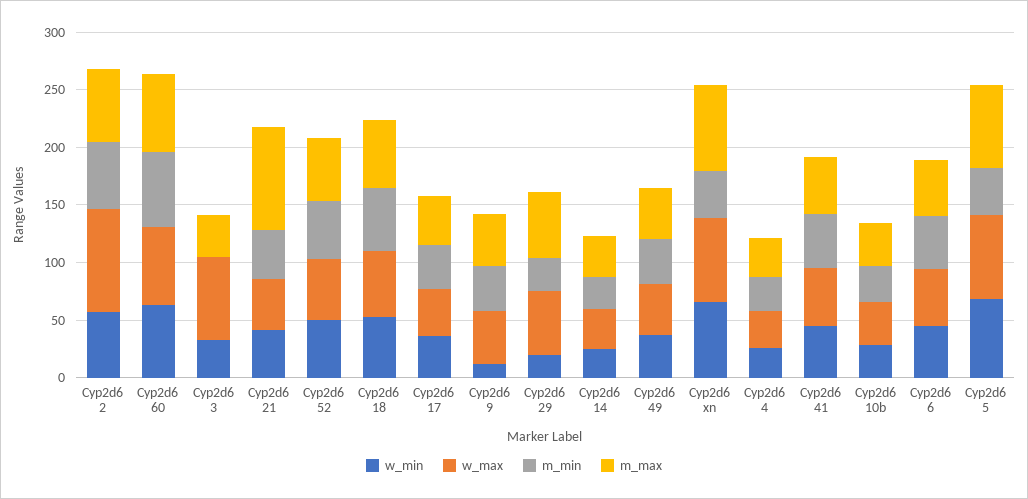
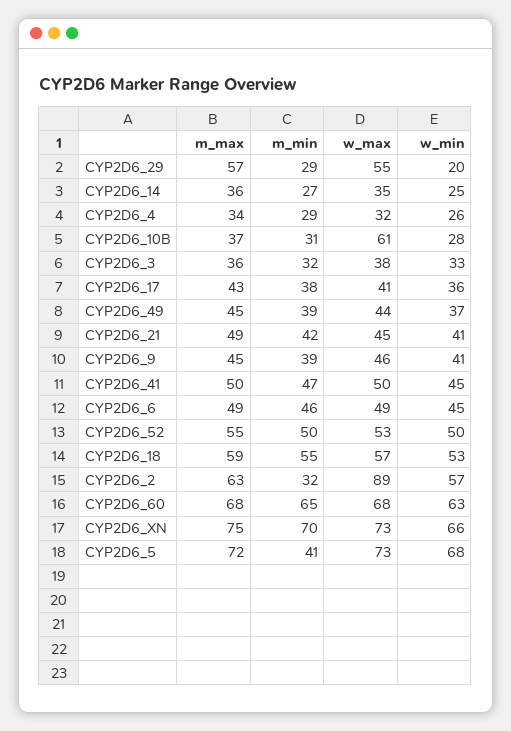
  {
    "w_min": {
      "Cyp2d6 2": 57,
      "Cyp2d6 60": 63,
      "Cyp2d6 3": 33,
      "Cyp2d6 21": 41,
      "Cyp2d6 52": 50,
      "Cyp2d6 18": 53,
      "Cyp2d6 17": 36,
-     "Cyp2d6 9": 10,
+     "Cyp2d6 9": 41,
      "Cyp2d6 29": 20,
      "Cyp2d6 14": 25,
      "Cyp2d6 49": 37,
      "Cyp2d6 xn": 66,
      "Cyp2d6 4": 26,
      "Cyp2d6 41": 45,
      "Cyp2d6 10b": 28,
      "Cyp2d6 6": 45,
      "Cyp2d6 5": 68
    },
    "w_max": {
      "Cyp2d6 2": 89,
      "Cyp2d6 60": 68,
-     "Cyp2d6 3": 70,
+     "Cyp2d6 3": 38,
      "Cyp2d6 21": 45,
      "Cyp2d6 52": 53,
      "Cyp2d6 18": 57,
      "Cyp2d6 17": 41,
      "Cyp2d6 9": 46,
      "Cyp2d6 29": 55,
      "Cyp2d6 14": 35,
      "Cyp2d6 49": 44,
      "Cyp2d6 xn": 73,
      "Cyp2d6 4": 32,
      "Cyp2d6 41": 50,
-     "Cyp2d6 10b": 40,
+     "Cyp2d6 10b": 61,
      "Cyp2d6 6": 49,
      "Cyp2d6 5": 73
    },
    "m_min": {
-     "Cyp2d6 2": 60,
+     "Cyp2d6 2": 32,
      "Cyp2d6 60": 65,
-     "Cyp2d6 3": 0,
+     "Cyp2d6 3": 32,
      "Cyp2d6 21": 42,
      "Cyp2d6 52": 50,
      "Cyp2d6 18": 55,
      "Cyp2d6 17": 38,
      "Cyp2d6 9": 39,
      "Cyp2d6 29": 29,
      "Cyp2d6 14": 27,
      "Cyp2d6 49": 39,
-     "Cyp2d6 xn": 40,
+     "Cyp2d6 xn": 70,
      "Cyp2d6 4": 29,
      "Cyp2d6 41": 47,
      "Cyp2d6 10b": 31,
      "Cyp2d6 6": 46,
      "Cyp2d6 5": 41
    },
    "m_max": {
      "Cyp2d6 2": 63,
      "Cyp2d6 60": 68,
      "Cyp2d6 3": 36,
-     "Cyp2d6 21": 90,
+     "Cyp2d6 21": 49,
      "Cyp2d6 52": 55,
      "Cyp2d6 18": 59,
      "Cyp2d6 17": 43,
      "Cyp2d6 9": 45,
      "Cyp2d6 29": 57,
      "Cyp2d6 14": 36,
      "Cyp2d6 49": 45,
      "Cyp2d6 xn": 75,
      "Cyp2d6 4": 34,
      "Cyp2d6 41": 50,
      "Cyp2d6 10b": 37,
      "Cyp2d6 6": 49,
      "Cyp2d6 5": 72
    }
  }

